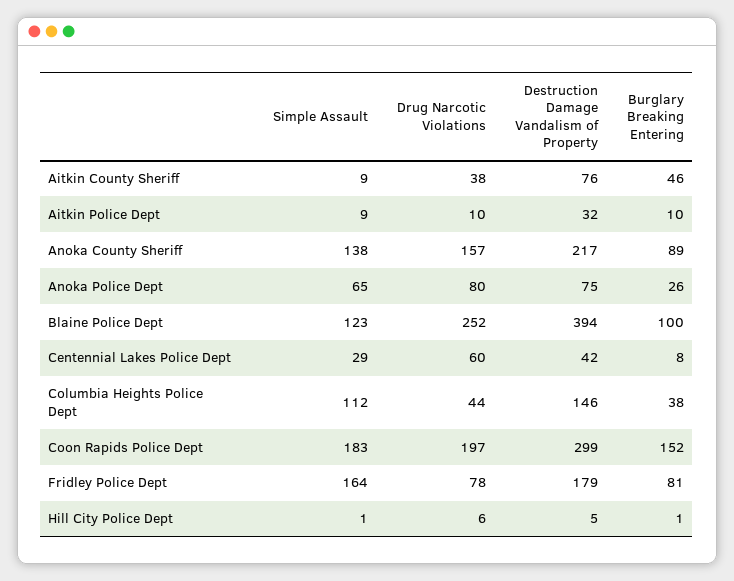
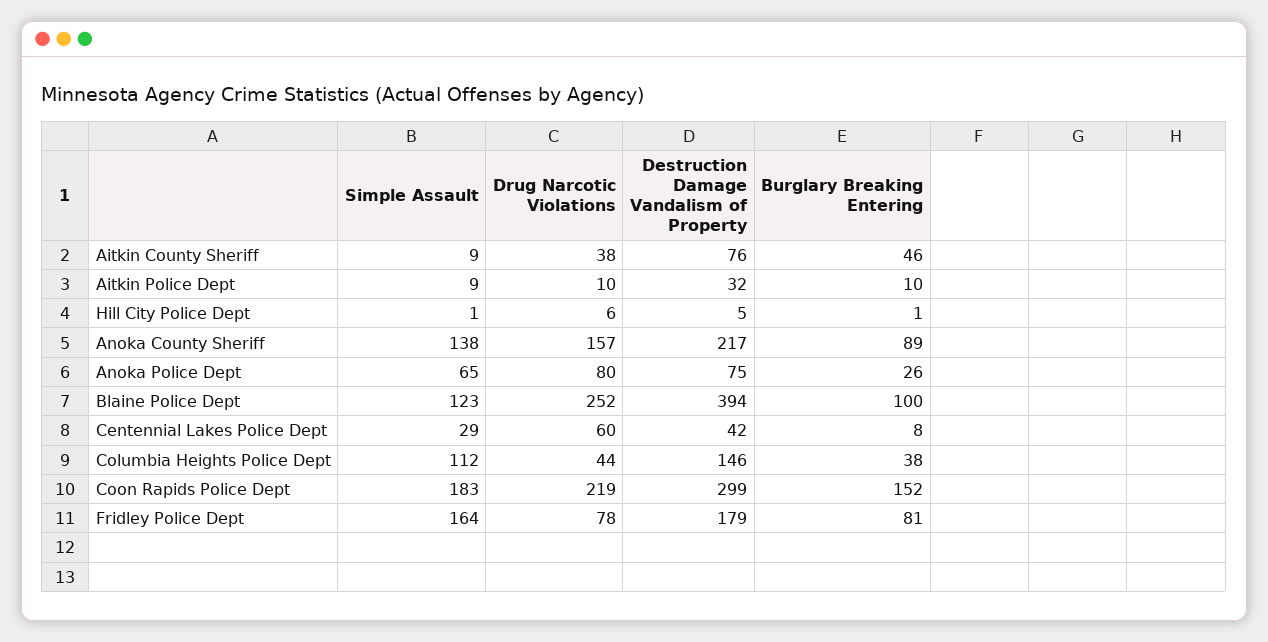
  {
    "Simple Assault": {
      "Aitkin County Sheriff": 9,
      "Aitkin Police Dept": 9,
      "Anoka County Sheriff": 138,
      "Anoka Police Dept": 65,
      "Blaine Police Dept": 123,
      "Centennial Lakes Police Dept": 29,
      "Columbia Heights Police Dept": 112,
      "Coon Rapids Police Dept": 183,
      "Fridley Police Dept": 164,
      "Hill City Police Dept": 1
    },
    "Drug Narcotic Violations": {
      "Aitkin County Sheriff": 38,
      "Aitkin Police Dept": 10,
      "Anoka County Sheriff": 157,
      "Anoka Police Dept": 80,
      "Blaine Police Dept": 252,
      "Centennial Lakes Police Dept": 60,
      "Columbia Heights Police Dept": 44,
-     "Coon Rapids Police Dept": 197,
+     "Coon Rapids Police Dept": 219,
      "Fridley Police Dept": 78,
      "Hill City Police Dept": 6
    },
    "Destruction Damage Vandalism of Property": {
      "Aitkin County Sheriff": 76,
      "Aitkin Police Dept": 32,
      "Anoka County Sheriff": 217,
      "Anoka Police Dept": 75,
      "Blaine Police Dept": 394,
      "Centennial Lakes Police Dept": 42,
      "Columbia Heights Police Dept": 146,
      "Coon Rapids Police Dept": 299,
      "Fridley Police Dept": 179,
      "Hill City Police Dept": 5
    },
    "Burglary Breaking Entering": {
      "Aitkin County Sheriff": 46,
      "Aitkin Police Dept": 10,
      "Anoka County Sheriff": 89,
      "Anoka Police Dept": 26,
      "Blaine Police Dept": 100,
      "Centennial Lakes Police Dept": 8,
      "Columbia Heights Police Dept": 38,
      "Coon Rapids Police Dept": 152,
      "Fridley Police Dept": 81,
      "Hill City Police Dept": 1
    }
  }

